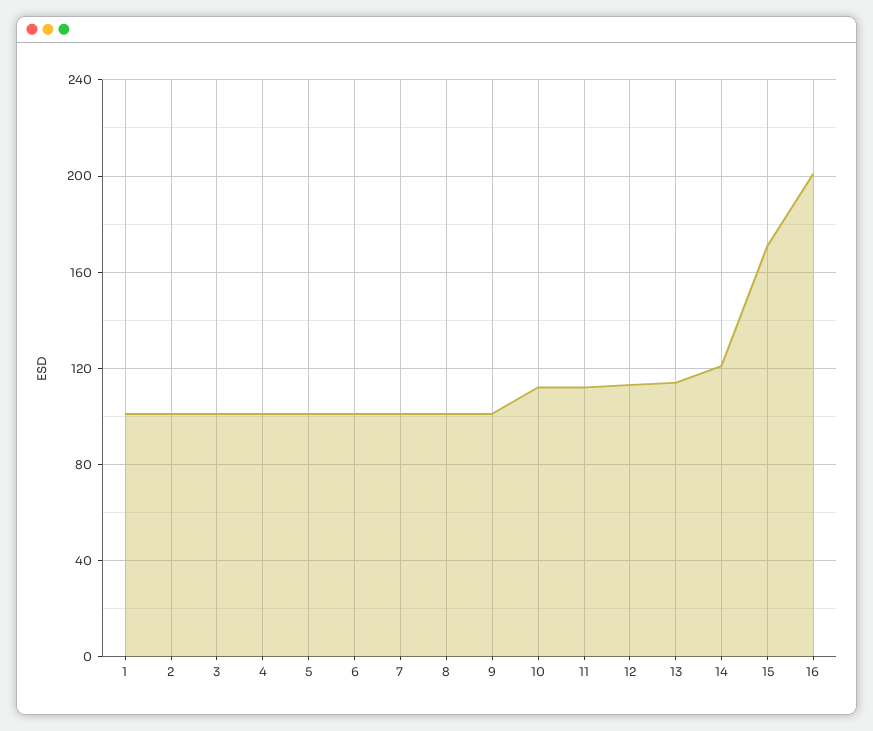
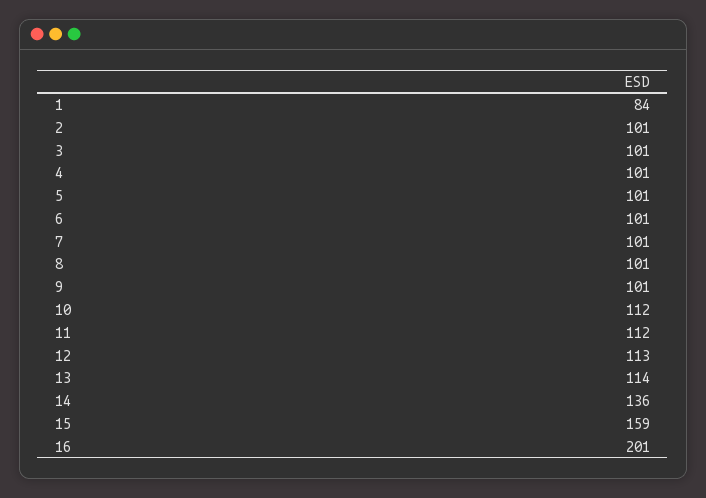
  {
-   "1": 100,
+   "1": 84,
    "2": 101,
    "3": 101,
    "4": 101,
    "5": 101,
    "6": 101,
    "7": 101,
    "8": 101,
    "9": 101,
    "10": 112,
    "11": 112,
    "12": 113,
    "13": 114,
-   "14": 120,
+   "14": 136,
-   "15": 170,
+   "15": 159,
    "16": 201
  }

